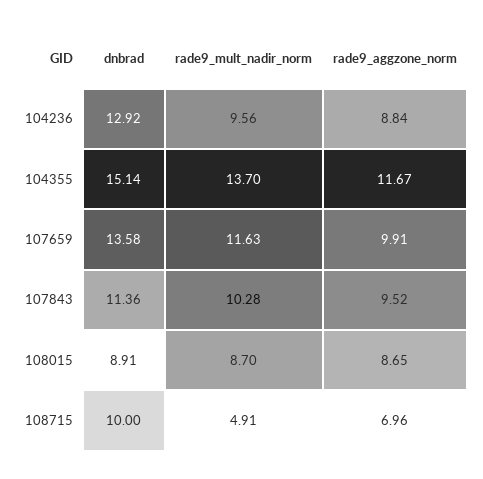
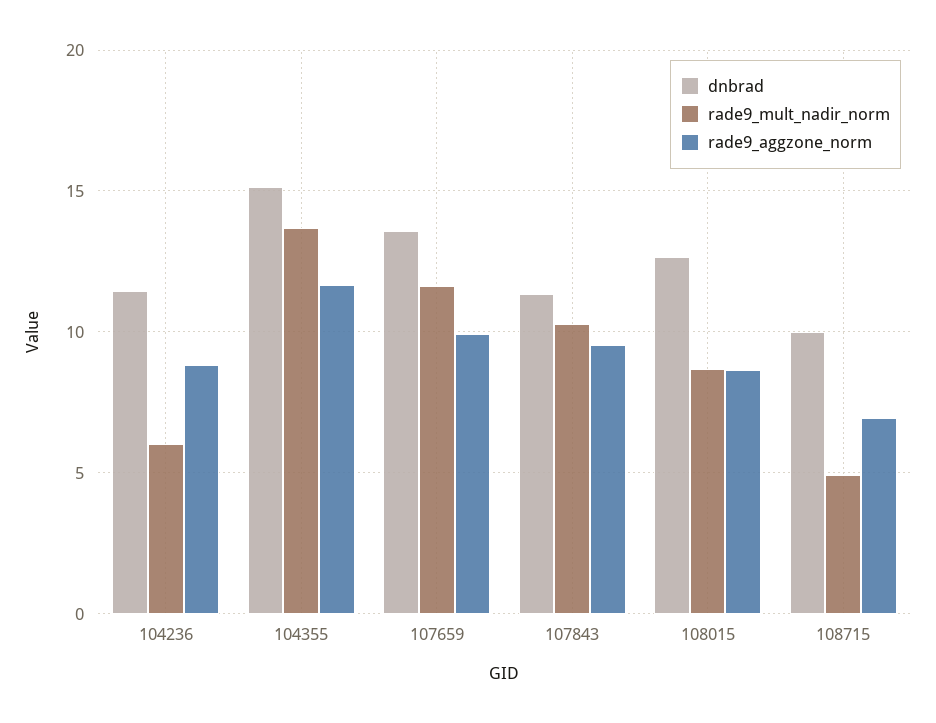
  {
    "dnbrad": {
-     "104236": 12.92,
+     "104236": 11.5,
      "104355": 15.14,
      "107659": 13.58,
      "107843": 11.36,
-     "108015": 8.91,
+     "108015": 12.5,
      "108715": 10
    },
    "rade9_mult_nadir_norm": {
-     "104236": 9.56,
+     "104236": 6,
      "104355": 13.7,
      "107659": 11.63,
      "107843": 10.28,
      "108015": 8.7,
      "108715": 4.91
    },
    "rade9_aggzone_norm": {
      "104236": 8.84,
      "104355": 11.67,
      "107659": 9.91,
      "107843": 9.52,
      "108015": 8.65,
      "108715": 6.96
    }
  }

